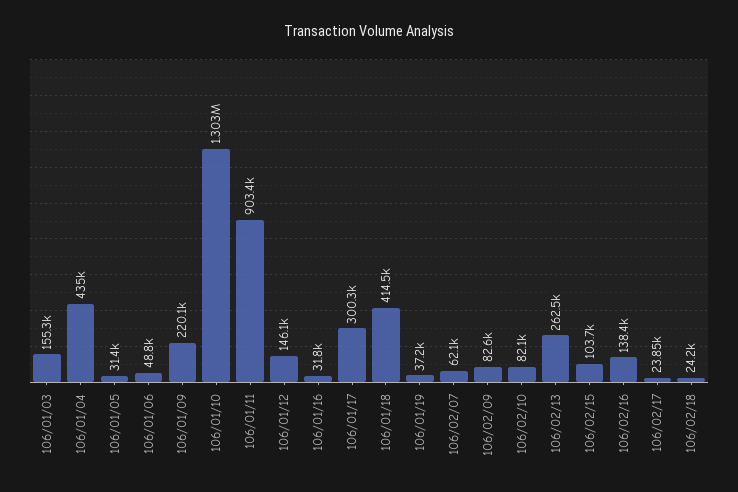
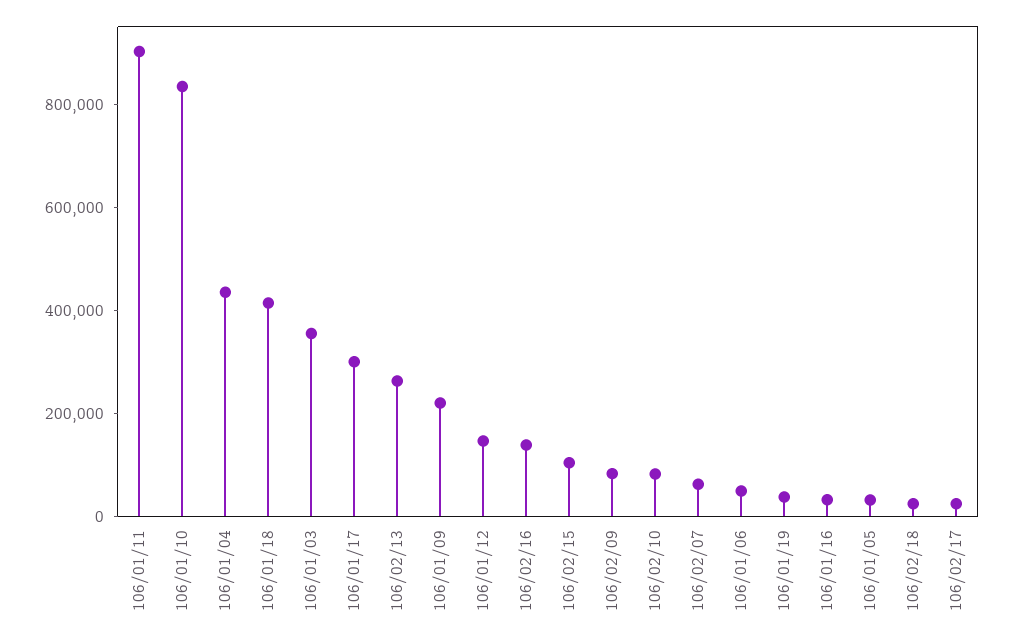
  {
-   "106/01/03": 155300,
+   "106/01/03": 350000,
    "106/01/04": 435000,
    "106/01/05": 31400,
    "106/01/06": 48800,
    "106/01/09": 220100,
-   "106/01/10": 1303000,
+   "106/01/10": 850000,
    "106/01/11": 903400,
    "106/01/12": 146100,
    "106/01/16": 31800,
    "106/01/17": 300300,
    "106/01/18": 414500,
    "106/01/19": 37200,
    "106/02/07": 62100,
    "106/02/09": 82600,
    "106/02/10": 82100,
    "106/02/13": 262500,
    "106/02/15": 103700,
    "106/02/16": 138400,
    "106/02/17": 23850,
    "106/02/18": 24200
  }

